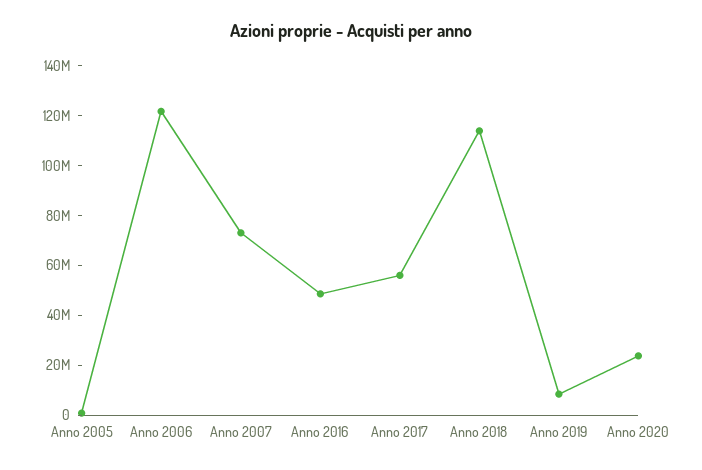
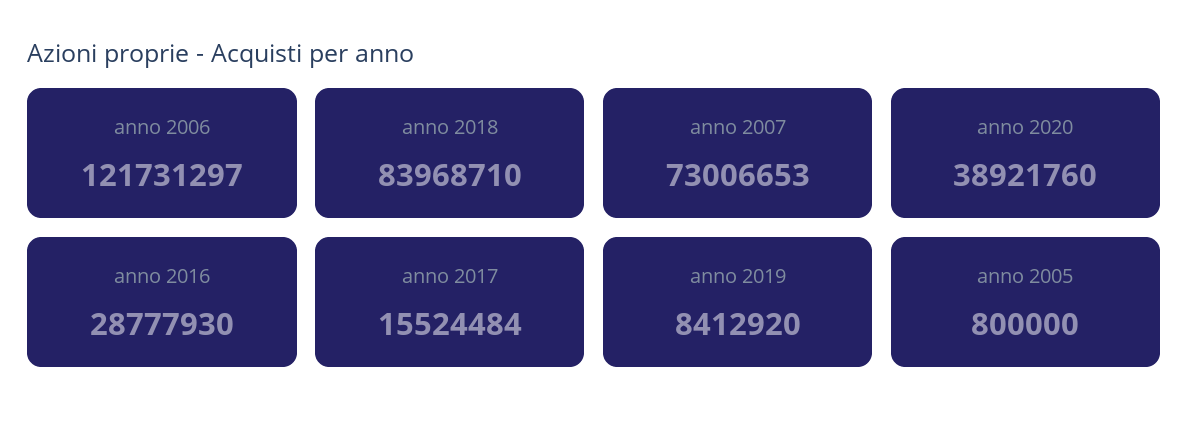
  {
    "Anno 2005": 800000,
    "Anno 2006": 121731297,
    "Anno 2007": 73006653,
-   "Anno 2016": 50000000,
+   "Anno 2016": 28777930,
-   "Anno 2017": 55000000,
+   "Anno 2017": 15524484,
-   "Anno 2018": 115000000,
+   "Anno 2018": 83968710,
    "Anno 2019": 8412920,
-   "Anno 2020": 25000000
+   "Anno 2020": 38921760
  }

